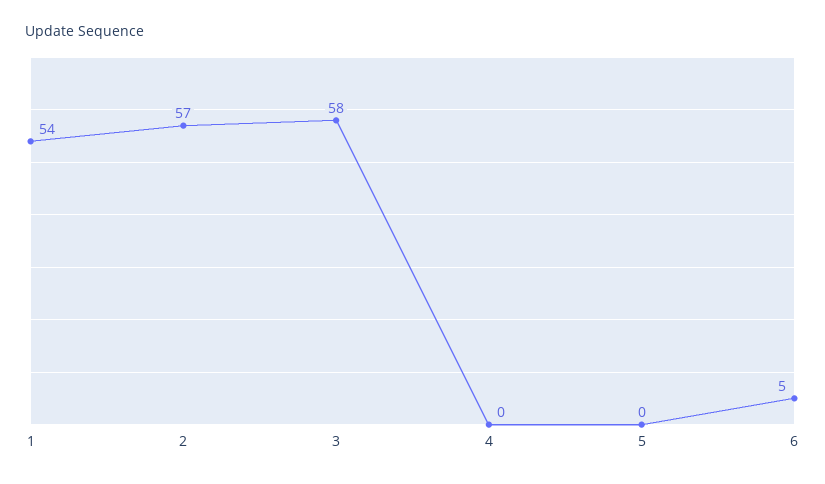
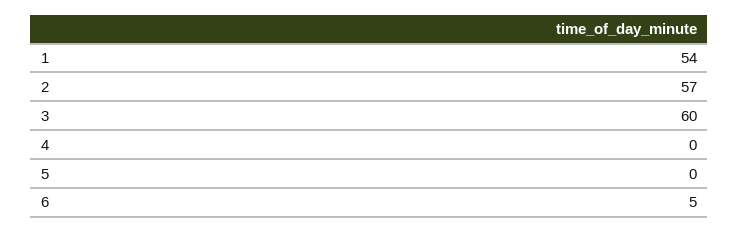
  {
    "1": 54,
    "2": 57,
-   "3": 58,
+   "3": 60,
    "4": 0,
    "5": 0,
    "6": 5
  }

